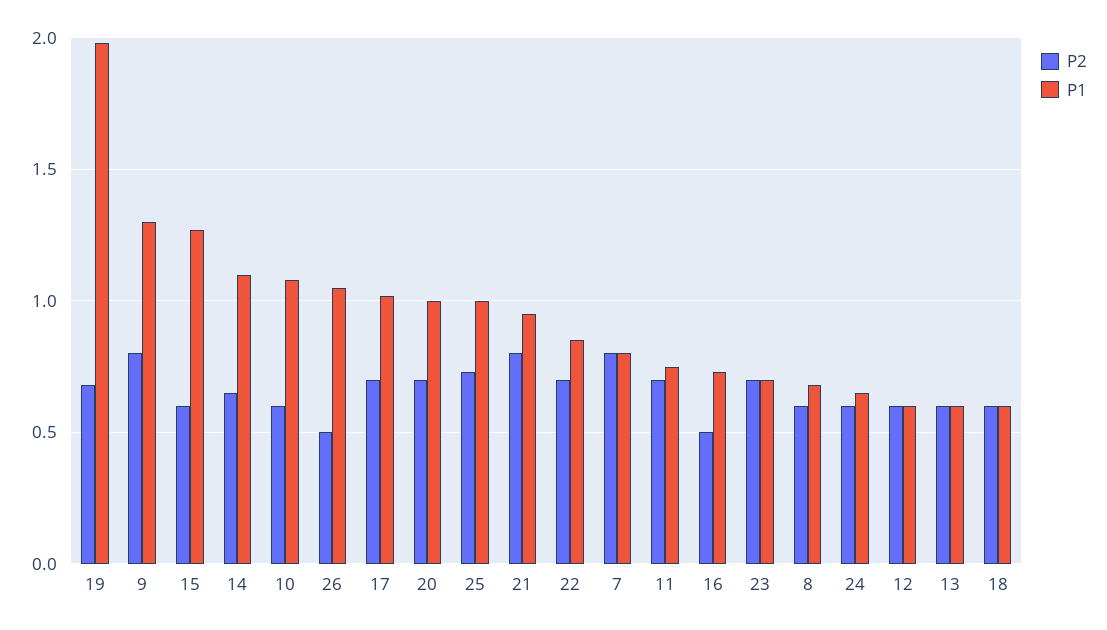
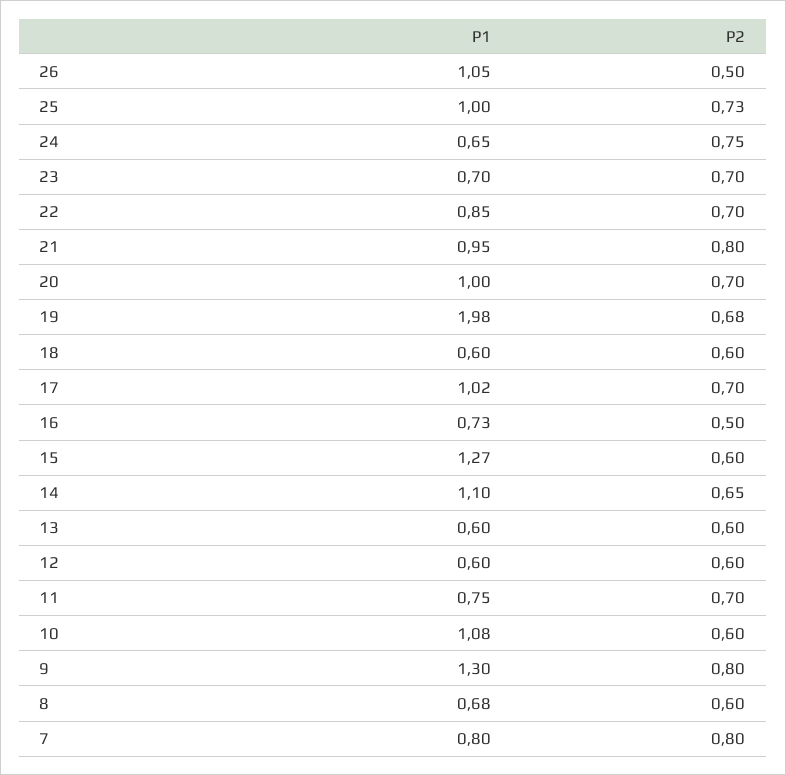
  {
    "P2": {
      "19": 0.68,
      "9": 0.8,
      "15": 0.6,
      "14": 0.65,
      "10": 0.6,
      "26": 0.5,
      "17": 0.7,
      "20": 0.7,
      "25": 0.73,
      "21": 0.8,
      "22": 0.7,
      "7": 0.8,
      "11": 0.7,
      "16": 0.5,
      "23": 0.7,
      "8": 0.6,
-     "24": 0.6,
+     "24": 0.75,
      "12": 0.6,
      "13": 0.6,
      "18": 0.6
    },
    "P1": {
      "19": 1.98,
      "9": 1.3,
      "15": 1.27,
      "14": 1.1,
      "10": 1.08,
      "26": 1.05,
      "17": 1.02,
      "20": 1,
      "25": 1,
      "21": 0.95,
      "22": 0.85,
      "7": 0.8,
      "11": 0.75,
      "16": 0.73,
      "23": 0.7,
      "8": 0.68,
      "24": 0.65,
      "12": 0.6,
      "13": 0.6,
      "18": 0.6
    }
  }

